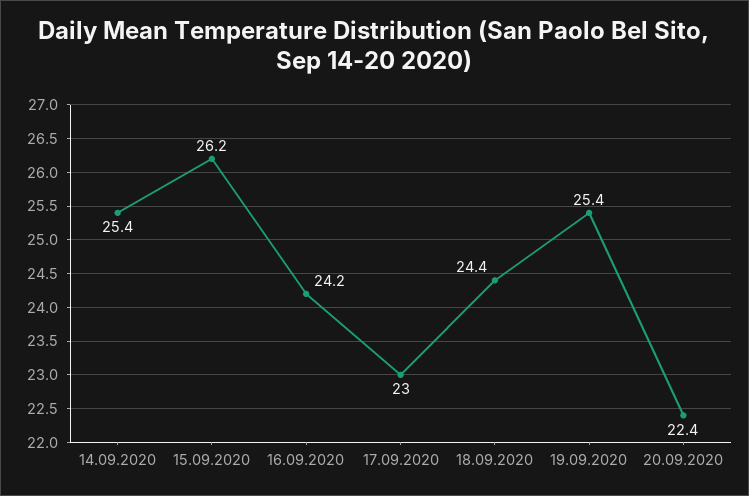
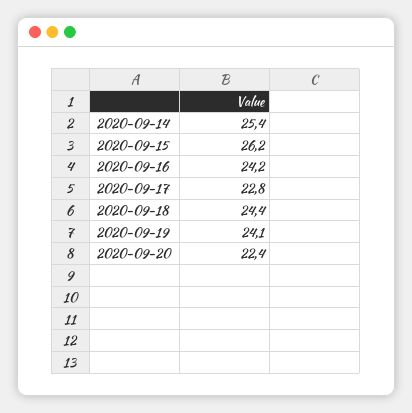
  {
    "14.09.2020": 25.4,
    "15.09.2020": 26.2,
    "16.09.2020": 24.2,
-   "17.09.2020": 23,
+   "17.09.2020": 22.8,
    "18.09.2020": 24.4,
-   "19.09.2020": 25.4,
+   "19.09.2020": 24.1,
    "20.09.2020": 22.4
  }

